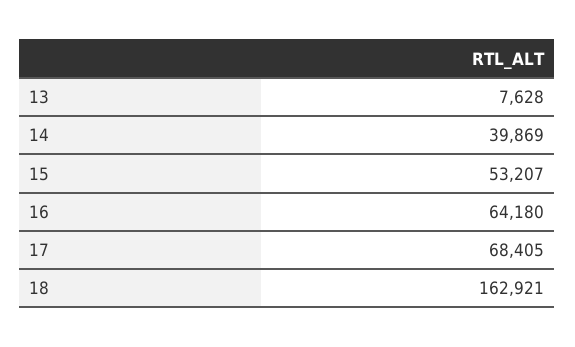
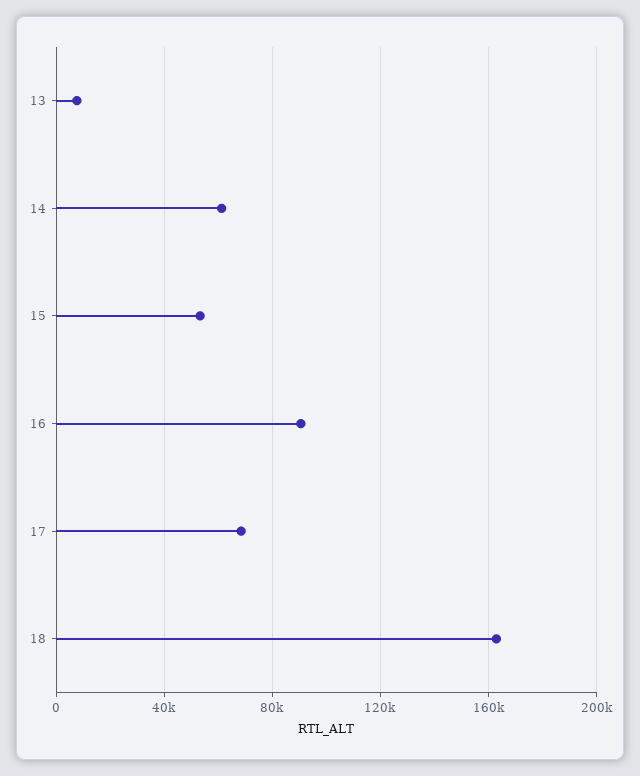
  {
    "13": 7628,
-   "14": 39869,
+   "14": 60000,
    "15": 53207,
-   "16": 64180,
+   "16": 90000,
    "17": 68405,
    "18": 162921
  }

